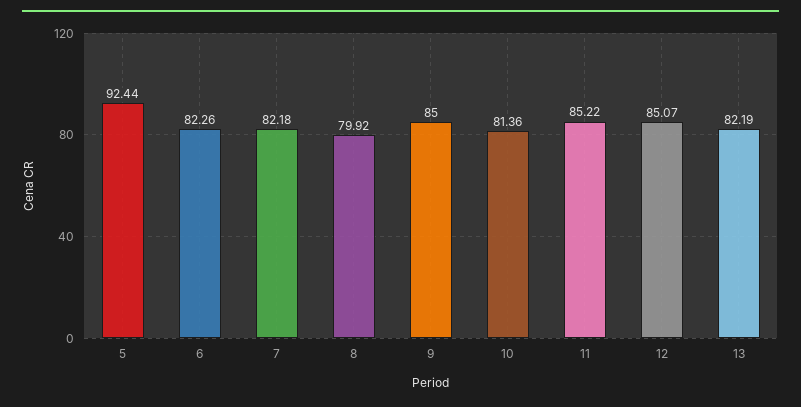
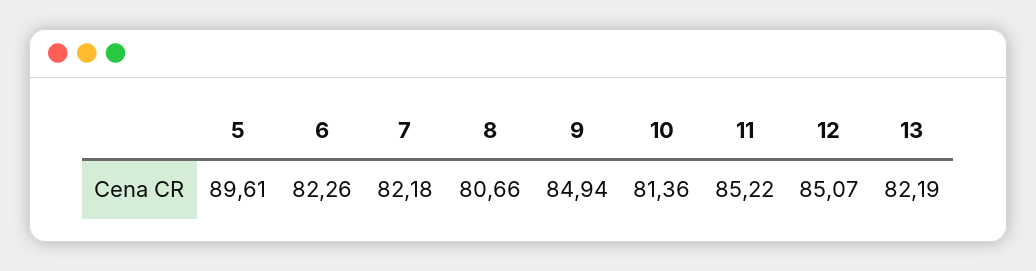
  {
-   "5": 92.44,
+   "5": 89.61,
    "6": 82.26,
    "7": 82.18,
-   "8": 79.92,
+   "8": 80.66,
-   "9": 85,
+   "9": 84.94,
    "10": 81.36,
    "11": 85.22,
    "12": 85.07,
    "13": 82.19
  }

